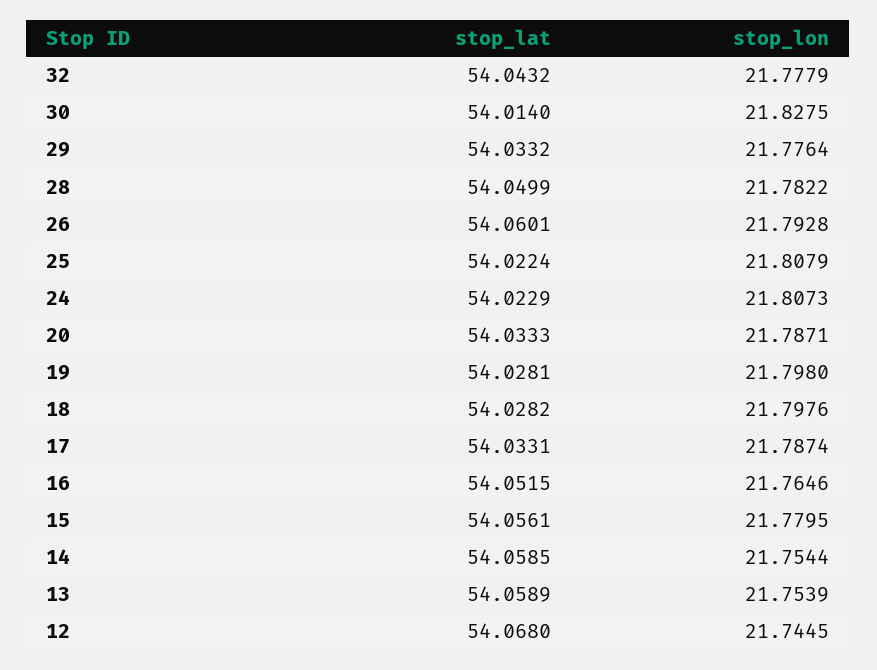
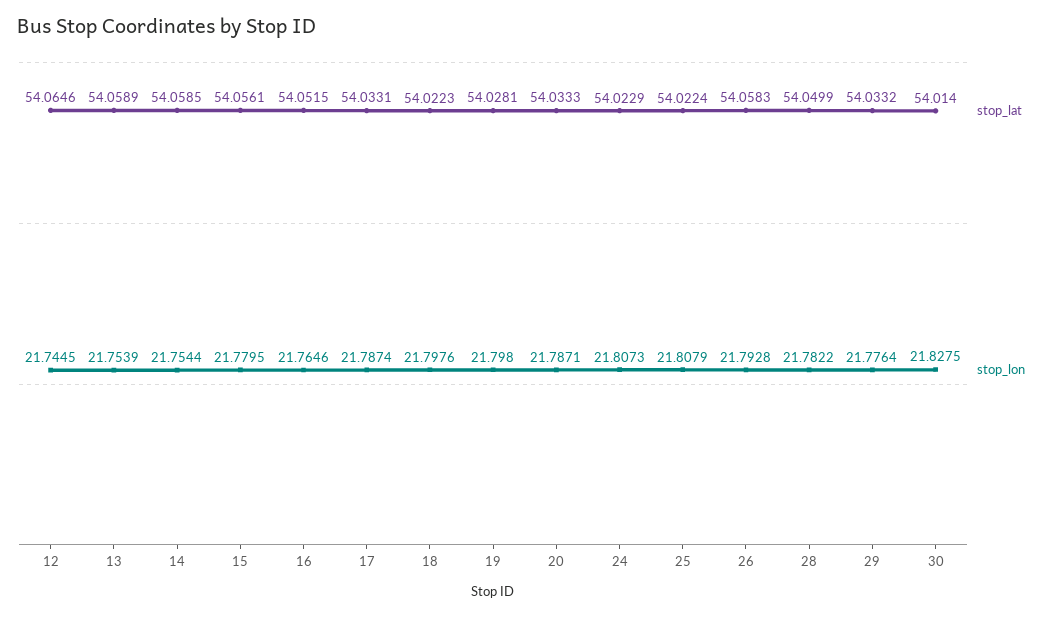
  {
    "stop_lat": {
-     "32": 54.0432,
      "30": 54.014,
      "29": 54.0332,
      "28": 54.0499,
-     "26": 54.0601,
+     "26": 54.0583,
      "25": 54.0224,
      "24": 54.0229,
      "20": 54.0333,
      "19": 54.0281,
-     "18": 54.0282,
+     "18": 54.0223,
      "17": 54.0331,
      "16": 54.0515,
      "15": 54.0561,
      "14": 54.0585,
      "13": 54.0589,
-     "12": 54.068
+     "12": 54.0646
    },
    "stop_lon": {
-     "32": 21.7779,
      "30": 21.8275,
      "29": 21.7764,
      "28": 21.7822,
      "26": 21.7928,
      "25": 21.8079,
      "24": 21.8073,
      "20": 21.7871,
      "19": 21.798,
      "18": 21.7976,
      "17": 21.7874,
      "16": 21.7646,
      "15": 21.7795,
      "14": 21.7544,
      "13": 21.7539,
      "12": 21.7445
    }
  }

